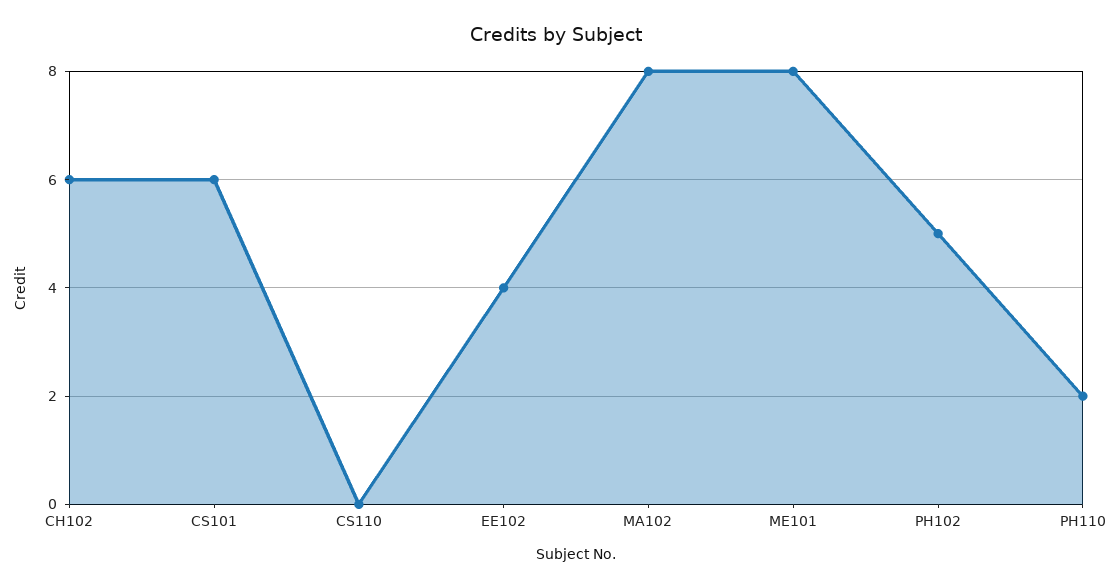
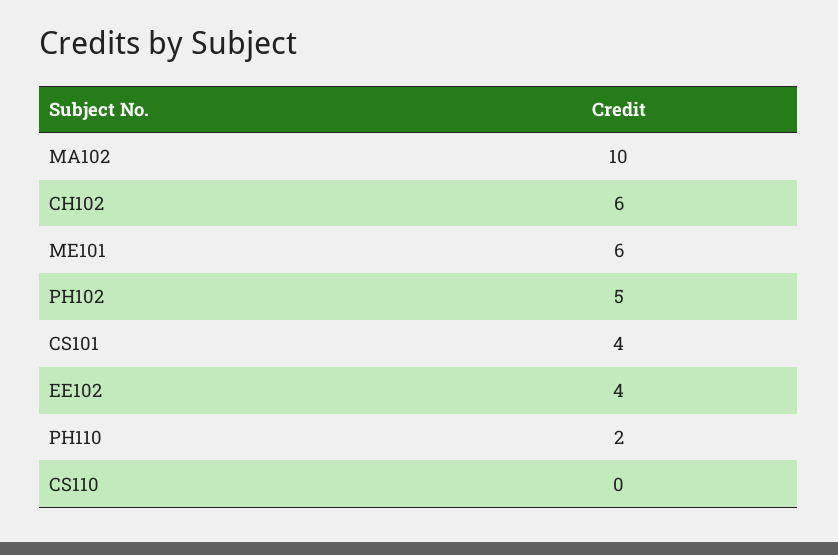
  {
    "CH102": 6,
-   "CS101": 6,
+   "CS101": 4,
    "CS110": 0,
    "EE102": 4,
-   "MA102": 8,
+   "MA102": 10,
-   "ME101": 8,
+   "ME101": 6,
    "PH102": 5,
    "PH110": 2
  }

